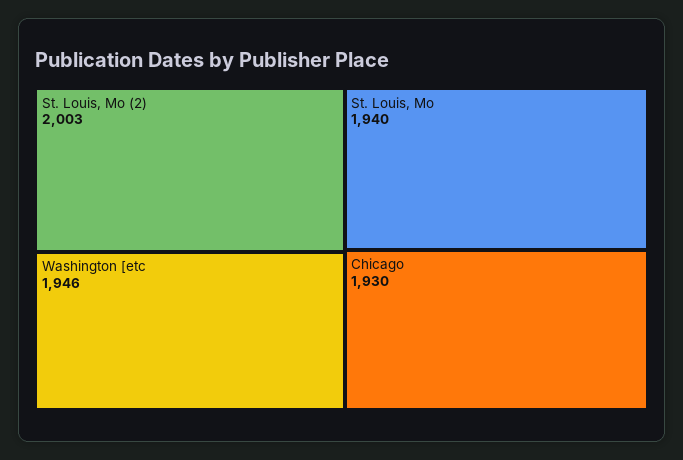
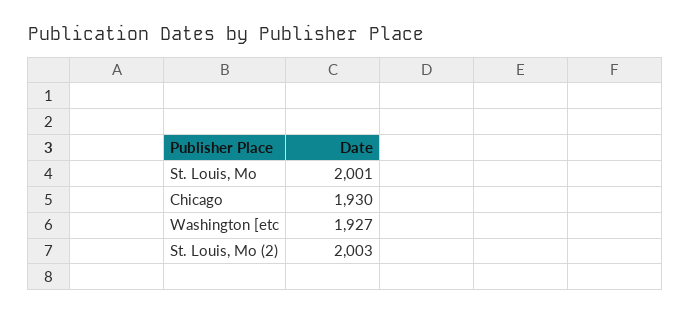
  {
    "St. Louis, Mo (2)": 2003,
-   "Washington [etc": 1946,
+   "Washington [etc": 1927,
-   "St. Louis, Mo": 1940,
+   "St. Louis, Mo": 2001,
    "Chicago": 1930
  }

